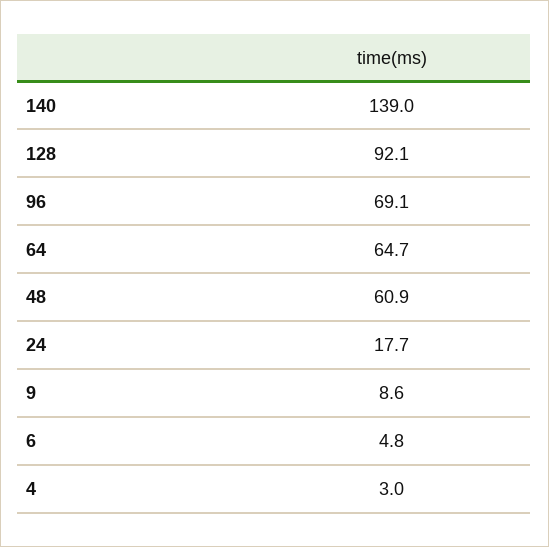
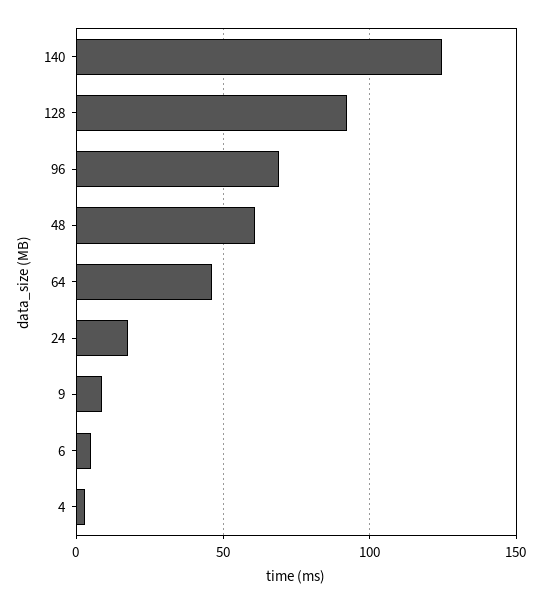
  {
-   "140": 139,
+   "140": 125,
    "128": 92.1,
    "96": 69.1,
-   "64": 64.7,
+   "64": 45,
    "48": 60.9,
    "24": 17.7,
    "9": 8.6,
    "6": 4.8,
    "4": 3
  }

